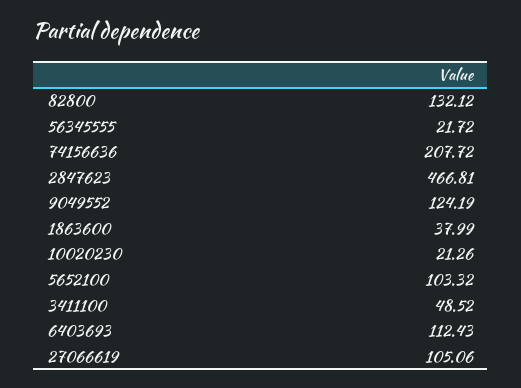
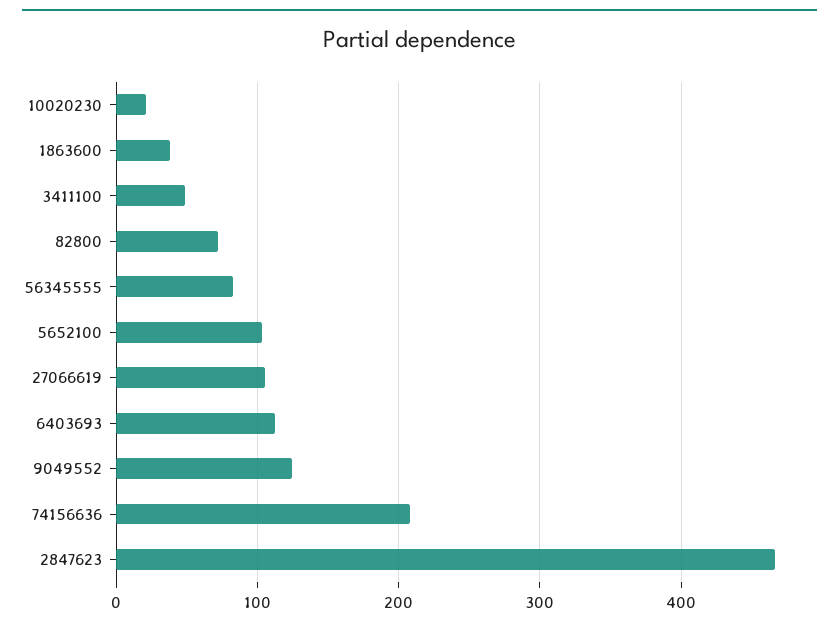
  {
-   "82800": 132.12,
+   "82800": 70,
-   "56345555": 21.72,
+   "56345555": 80,
    "74156636": 207.72,
    "2847623": 466.81,
    "9049552": 124.19,
    "1863600": 37.99,
    "10020230": 21.26,
    "5652100": 103.32,
    "3411100": 48.52,
    "6403693": 112.43,
    "27066619": 105.06
  }

